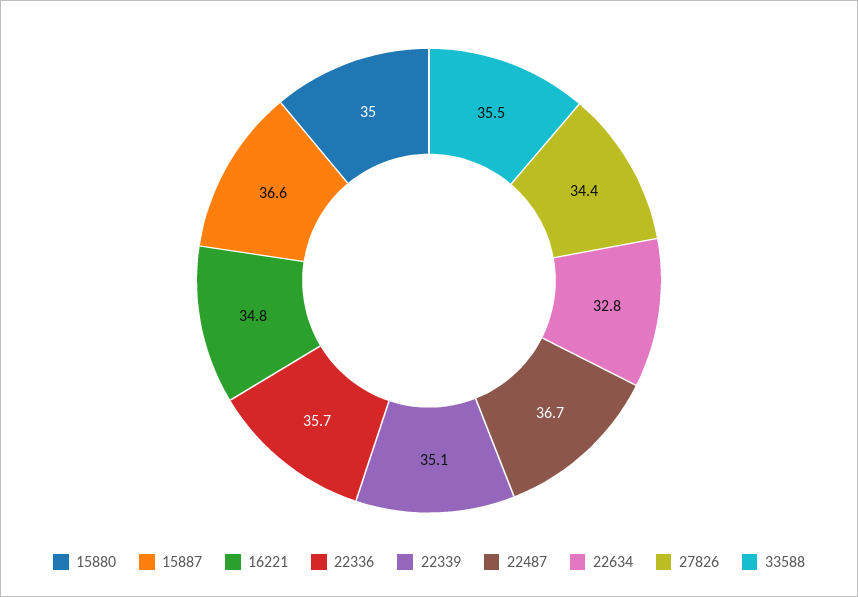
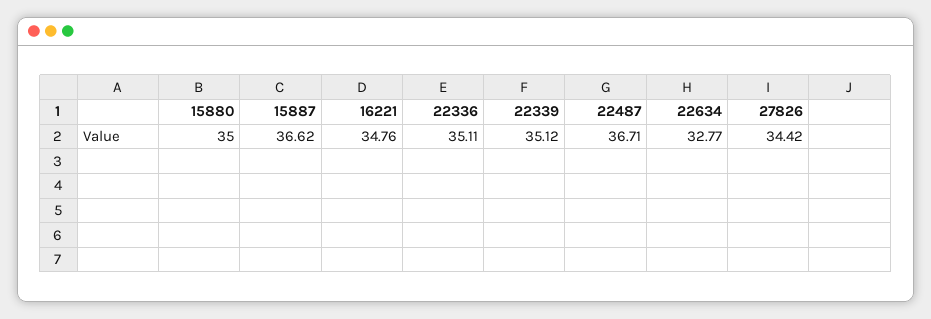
  {
    "15880": 35,
    "15887": 36.62,
    "16221": 34.76,
-   "22336": 35.7,
+   "22336": 35.11,
    "22339": 35.12,
    "22487": 36.71,
    "22634": 32.77,
-   "27826": 34.42,
+   "27826": 34.42
-   "33588": 35.5
  }

